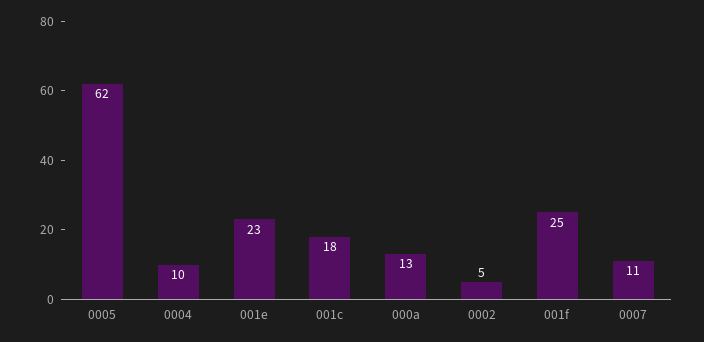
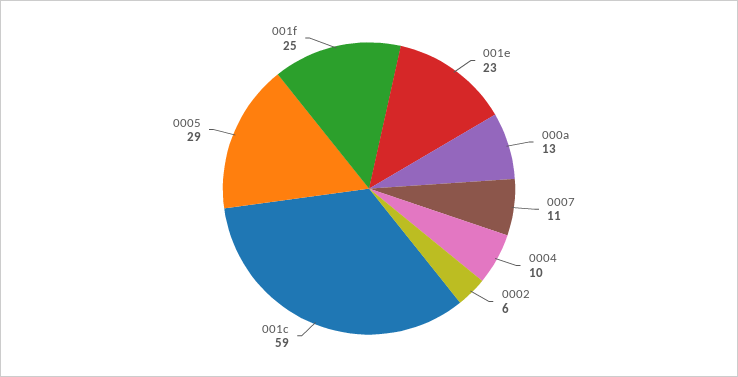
  {
-   "0005": 62,
+   "0005": 29,
    "0004": 10,
    "001e": 23,
-   "001c": 18,
+   "001c": 59,
    "000a": 13,
-   "0002": 5,
+   "0002": 6,
    "001f": 25,
    "0007": 11
  }

